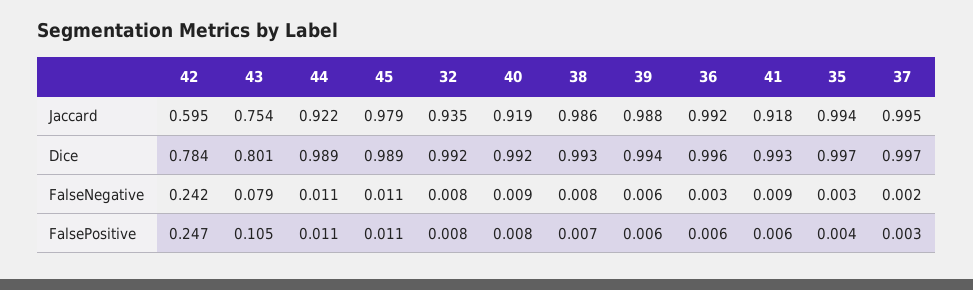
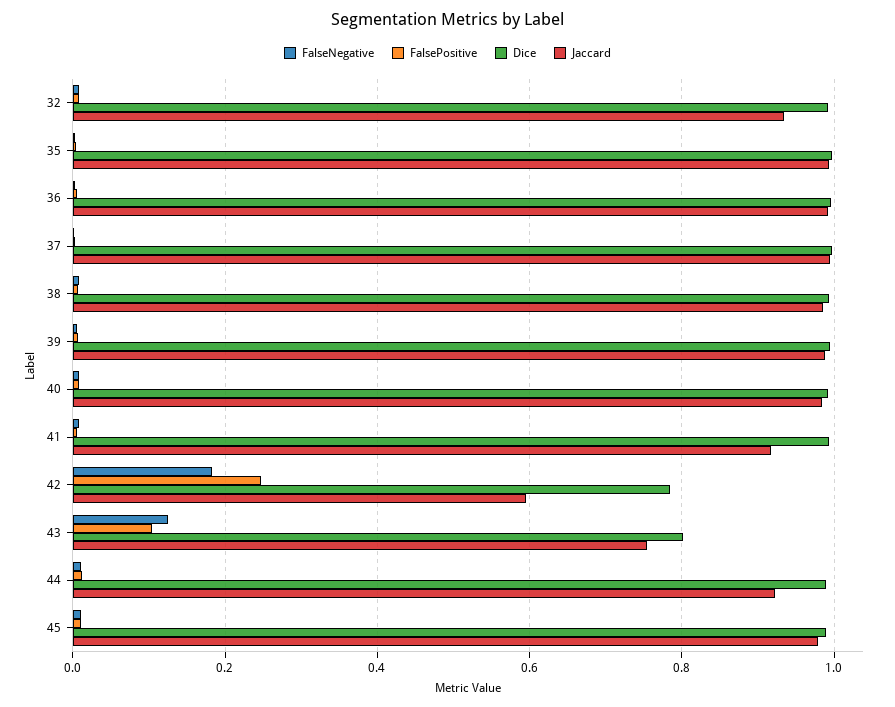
  {
    "Jaccard": {
      "42": 0.595,
      "43": 0.754,
      "44": 0.922,
      "45": 0.979,
      "32": 0.935,
-     "40": 0.919,
+     "40": 0.98,
      "38": 0.986,
      "39": 0.988,
      "36": 0.992,
      "41": 0.918,
      "35": 0.994,
      "37": 0.995
    },
    "Dice": {
      "42": 0.784,
      "43": 0.801,
      "44": 0.989,
      "45": 0.989,
      "32": 0.992,
      "40": 0.992,
      "38": 0.993,
      "39": 0.994,
      "36": 0.996,
      "41": 0.993,
      "35": 0.997,
      "37": 0.997
    },
    "FalseNegative": {
-     "42": 0.242,
+     "42": 0.18,
-     "43": 0.079,
+     "43": 0.12,
      "44": 0.011,
      "45": 0.011,
      "32": 0.008,
      "40": 0.009,
      "38": 0.008,
      "39": 0.006,
      "36": 0.003,
      "41": 0.009,
      "35": 0.003,
      "37": 0.002
    },
    "FalsePositive": {
      "42": 0.247,
      "43": 0.105,
      "44": 0.011,
      "45": 0.011,
      "32": 0.008,
      "40": 0.008,
      "38": 0.007,
      "39": 0.006,
      "36": 0.006,
      "41": 0.006,
      "35": 0.004,
      "37": 0.003
    }
  }

